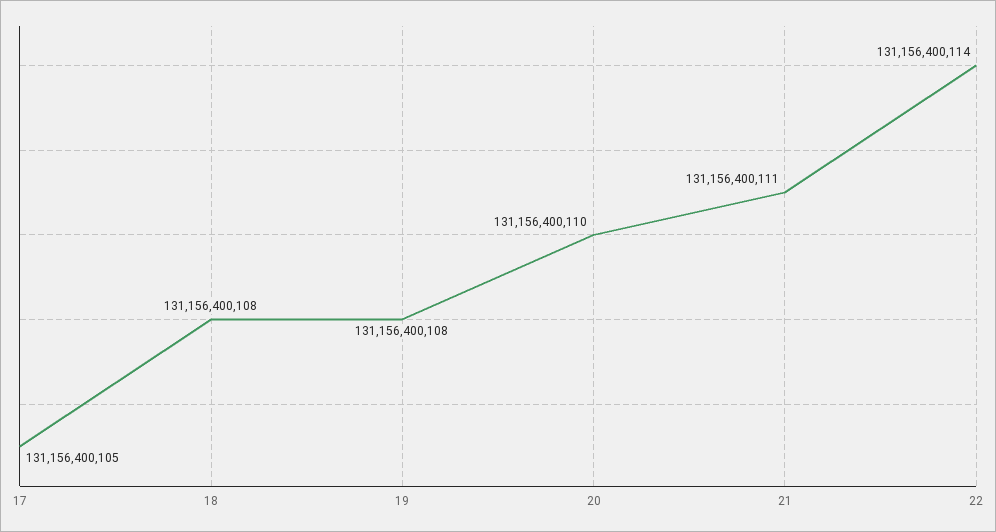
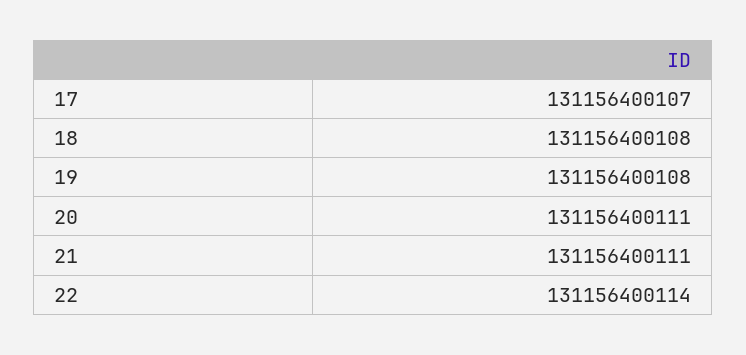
  {
-   "17": 131156400105,
+   "17": 131156400107,
    "18": 131156400108,
    "19": 131156400108,
-   "20": 131156400110,
+   "20": 131156400111,
    "21": 131156400111,
    "22": 131156400114
  }

